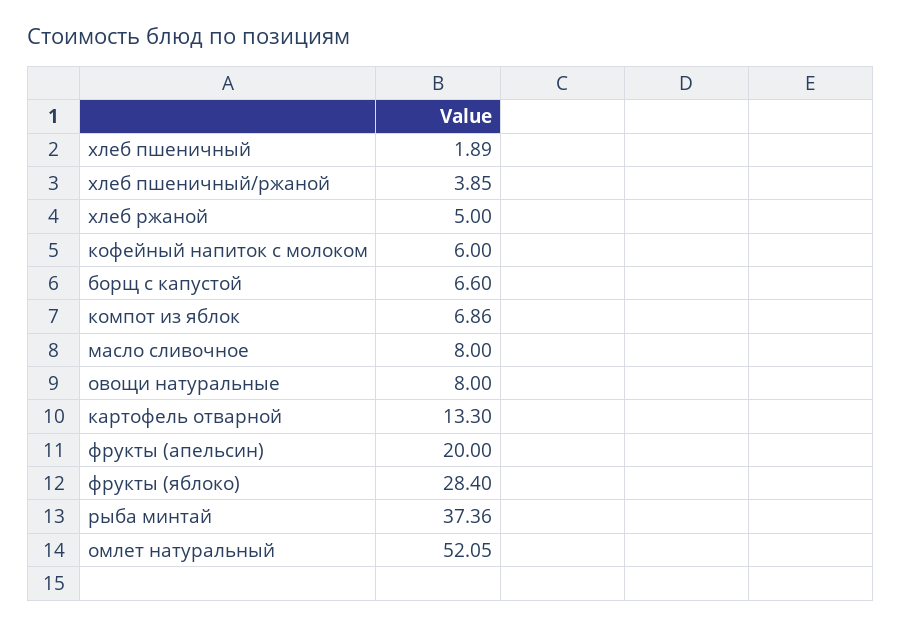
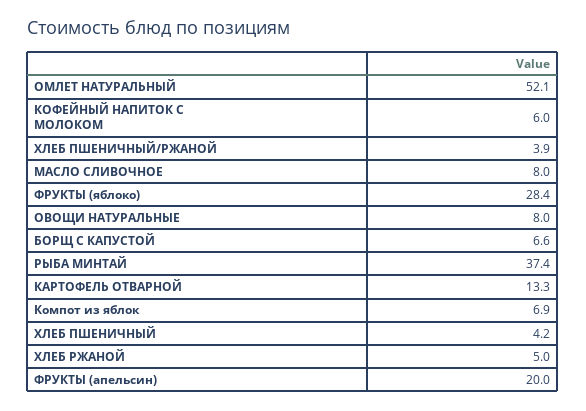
  {
-   "хлеб пшеничный": 1.89,
+   "хлеб пшеничный": 4.2,
    "хлеб пшеничный/ржаной": 3.85,
    "хлеб ржаной": 5,
    "кофейный напиток с молоком": 6,
    "борщ с капустой": 6.6,
    "компот из яблок": 6.86,
    "масло сливочное": 8,
    "овощи натуральные": 8,
    "картофель отварной": 13.3,
    "фрукты (апельсин)": 20,
    "фрукты (яблоко)": 28.4,
    "рыба минтай": 37.36,
    "омлет натуральный": 52.05
  }

